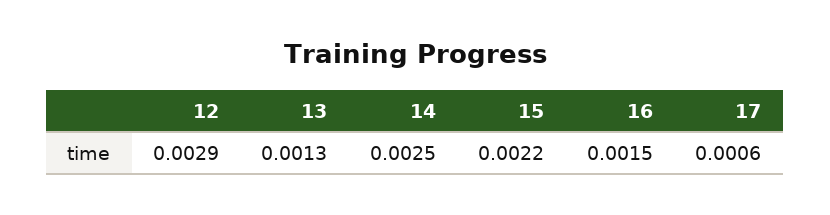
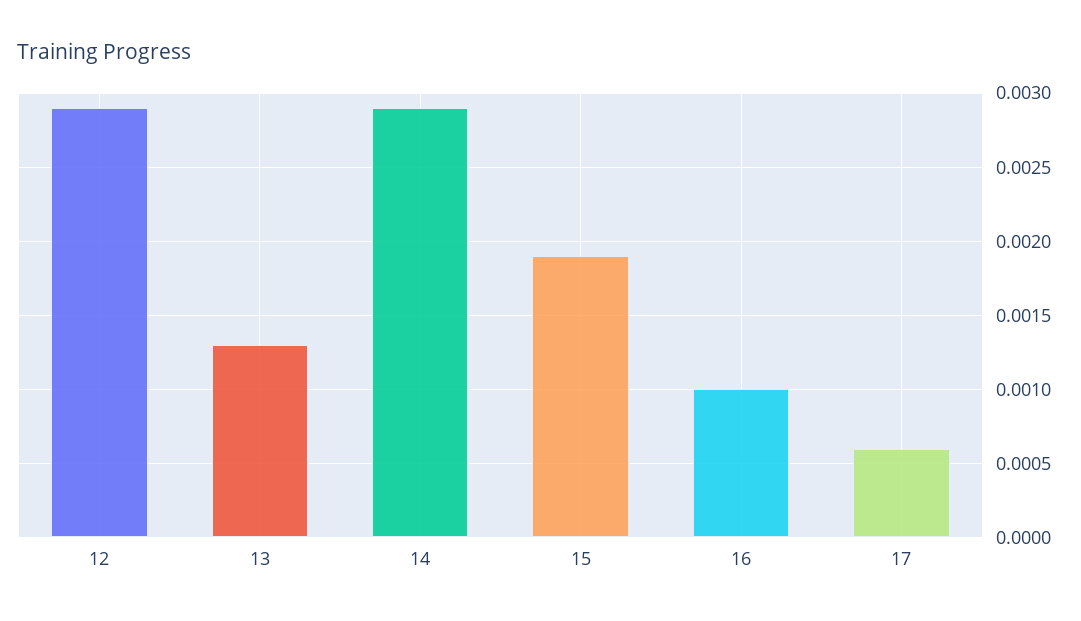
  {
    "12": 0.0029,
    "13": 0.0013,
-   "14": 0.0025,
+   "14": 0.0029,
-   "15": 0.0022,
+   "15": 0.0019,
-   "16": 0.0015,
+   "16": 0.001,
    "17": 0.0006
  }

